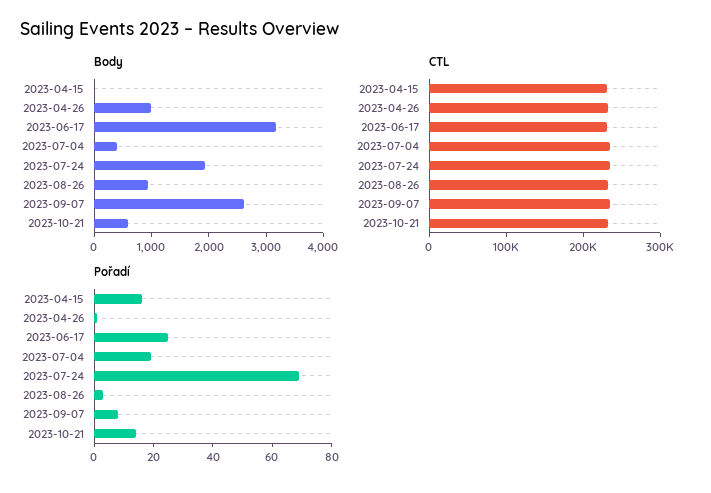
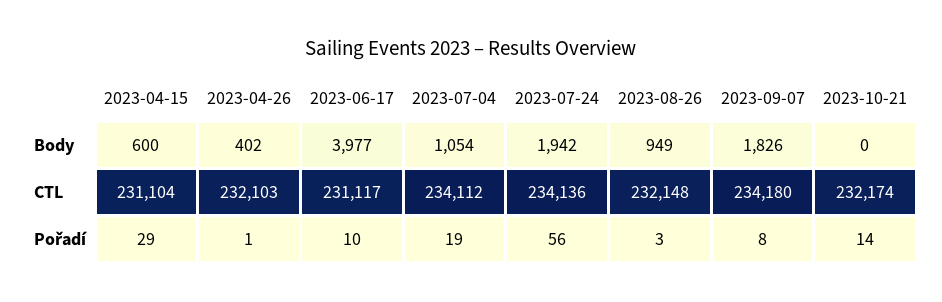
  {
    "Body": {
-     "2023-04-15": 0,
+     "2023-04-15": 600,
-     "2023-04-26": 1000,
+     "2023-04-26": 402,
-     "2023-06-17": 3200,
+     "2023-06-17": 3977,
-     "2023-07-04": 400,
+     "2023-07-04": 1054,
      "2023-07-24": 1942,
      "2023-08-26": 949,
-     "2023-09-07": 2600,
+     "2023-09-07": 1826,
-     "2023-10-21": 600
+     "2023-10-21": 0
    },
    "CTL": {
      "2023-04-15": 231104,
      "2023-04-26": 232103,
      "2023-06-17": 231117,
      "2023-07-04": 234112,
      "2023-07-24": 234136,
      "2023-08-26": 232148,
      "2023-09-07": 234180,
      "2023-10-21": 232174
    },
    "Pořadí": {
-     "2023-04-15": 15,
+     "2023-04-15": 29,
      "2023-04-26": 1,
-     "2023-06-17": 25,
+     "2023-06-17": 10,
      "2023-07-04": 19,
-     "2023-07-24": 70,
+     "2023-07-24": 56,
      "2023-08-26": 3,
      "2023-09-07": 8,
      "2023-10-21": 14
    }
  }

